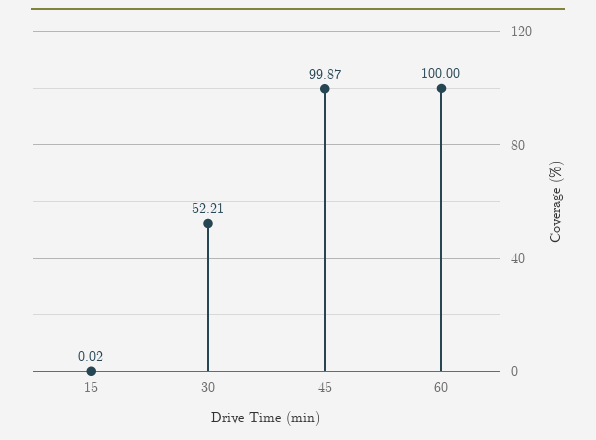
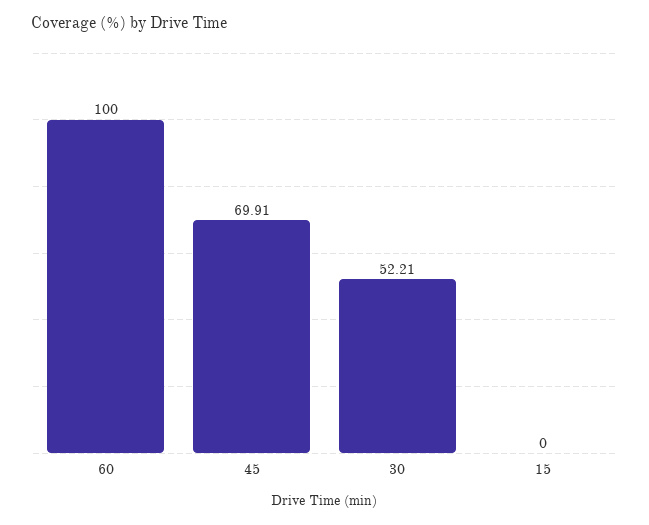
  {
-   "15": 0.02,
+   "15": 0,
    "30": 52.21,
-   "45": 99.87,
+   "45": 69.91,
    "60": 100
  }

